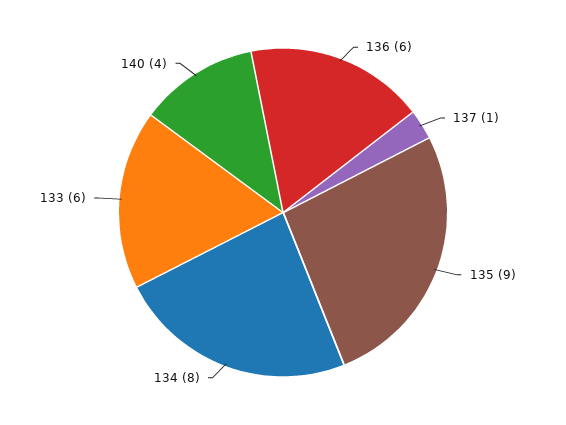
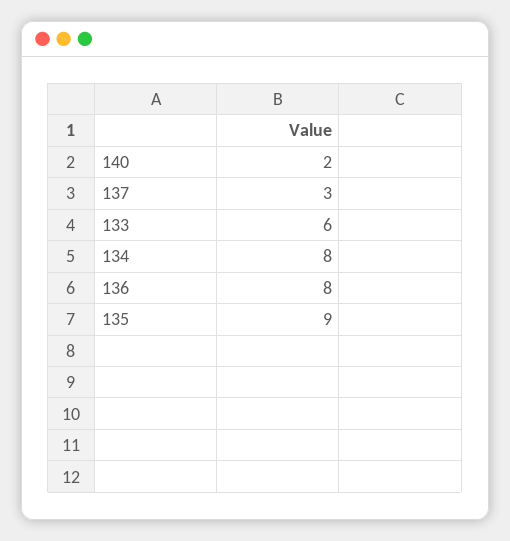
  {
-   "136": 6,
+   "136": 8,
-   "137": 1,
+   "137": 3,
    "135": 9,
    "134": 8,
    "133": 6,
-   "140": 4
+   "140": 2
  }

